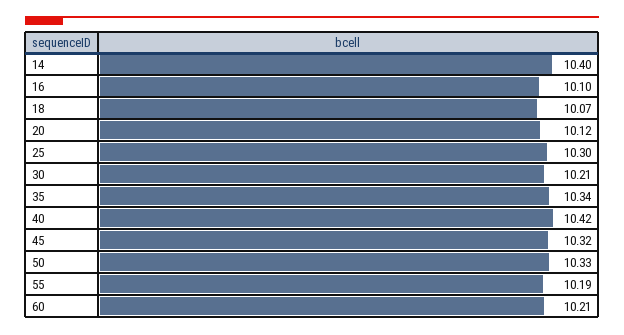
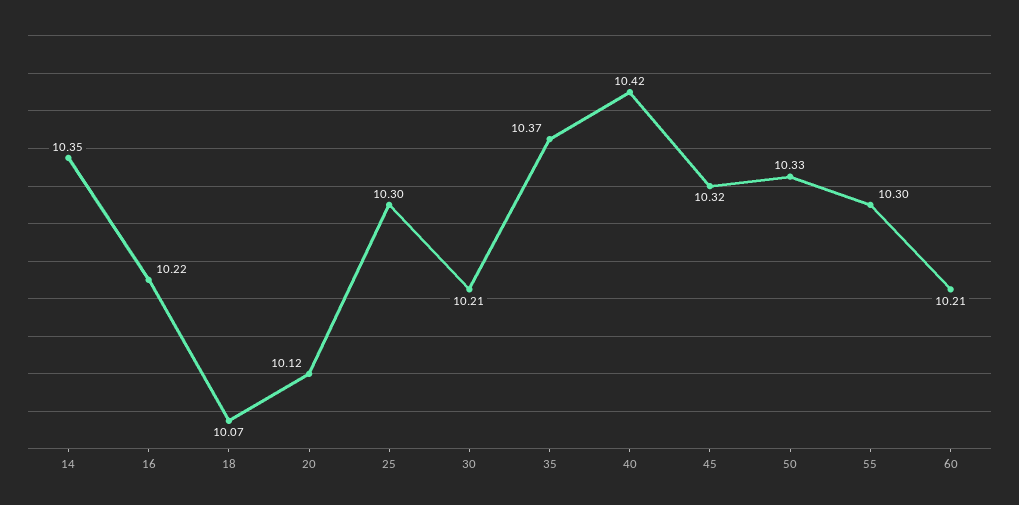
  {
-   "14": 10.4,
+   "14": 10.35,
-   "16": 10.1,
+   "16": 10.22,
    "18": 10.07,
    "20": 10.12,
    "25": 10.3,
    "30": 10.21,
-   "35": 10.34,
+   "35": 10.37,
    "40": 10.42,
    "45": 10.32,
    "50": 10.33,
-   "55": 10.19,
+   "55": 10.3,
    "60": 10.21
  }

